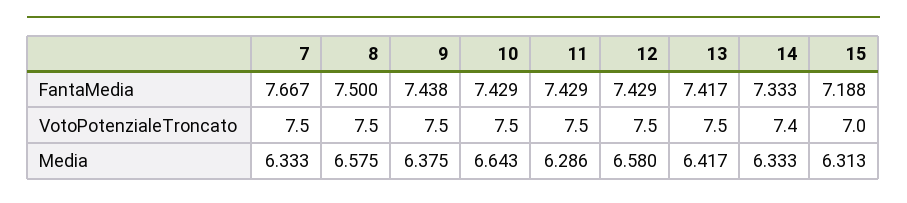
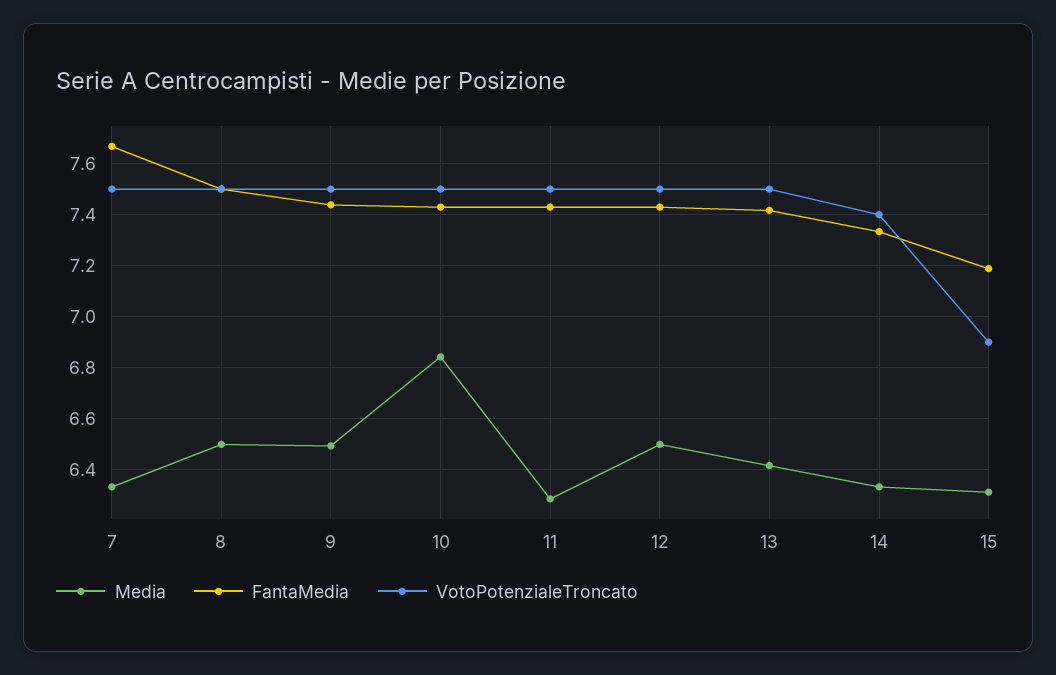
  {
    "FantaMedia": {
      "7": 7.667,
      "8": 7.5,
      "9": 7.438,
      "10": 7.429,
      "11": 7.429,
      "12": 7.429,
      "13": 7.417,
      "14": 7.333,
      "15": 7.188
    },
    "VotoPotenzialeTroncato": {
      "7": 7.5,
      "8": 7.5,
      "9": 7.5,
      "10": 7.5,
      "11": 7.5,
      "12": 7.5,
      "13": 7.5,
      "14": 7.4,
-     "15": 7
+     "15": 6.9
    },
    "Media": {
      "7": 6.333,
-     "8": 6.575,
+     "8": 6.5,
-     "9": 6.375,
+     "9": 6.5,
-     "10": 6.643,
+     "10": 6.85,
      "11": 6.286,
-     "12": 6.58,
+     "12": 6.5,
      "13": 6.417,
      "14": 6.333,
      "15": 6.313
    }
  }

